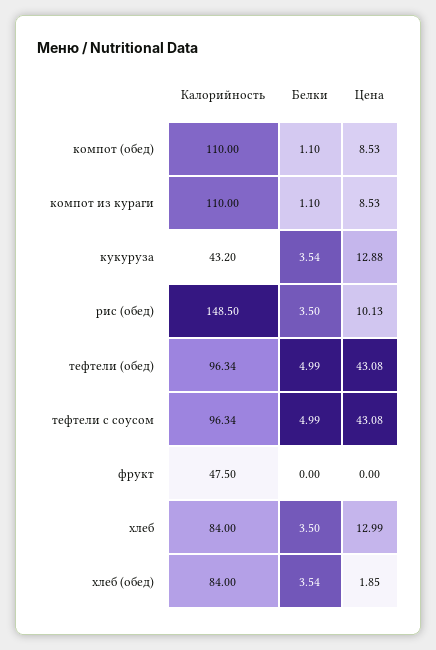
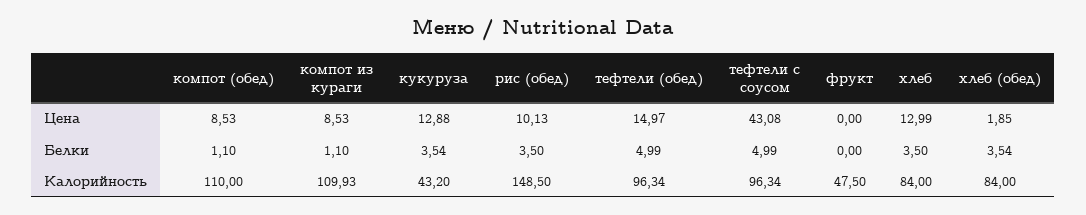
  {
    "Калорийность": {
      "компот (обед)": 110,
-     "компот из кураги": 110,
+     "компот из кураги": 109.93,
      "кукуруза": 43.2,
      "рис (обед)": 148.5,
      "тефтели (обед)": 96.34,
      "тефтели с соусом": 96.34,
      "фрукт": 47.5,
      "хлеб": 84,
      "хлеб (обед)": 84
    },
    "Белки": {
      "компот (обед)": 1.1,
      "компот из кураги": 1.1,
      "кукуруза": 3.54,
      "рис (обед)": 3.5,
      "тефтели (обед)": 4.99,
      "тефтели с соусом": 4.99,
      "фрукт": 0,
      "хлеб": 3.5,
      "хлеб (обед)": 3.54
    },
    "Цена": {
      "компот (обед)": 8.53,
      "компот из кураги": 8.53,
      "кукуруза": 12.88,
      "рис (обед)": 10.13,
-     "тефтели (обед)": 43.08,
+     "тефтели (обед)": 14.97,
      "тефтели с соусом": 43.08,
      "фрукт": 0,
      "хлеб": 12.99,
      "хлеб (обед)": 1.85
    }
  }

